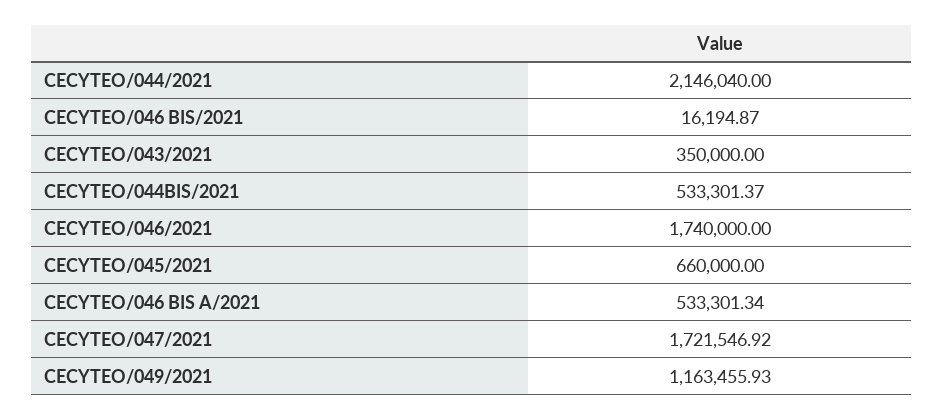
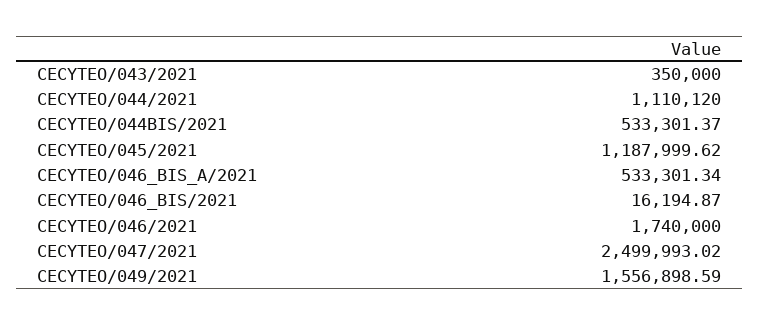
  {
-   "CECYTEO/044/2021": 2146040,
+   "CECYTEO/044/2021": 1110120,
    "CECYTEO/046 BIS/2021": 16194.87,
    "CECYTEO/043/2021": 350000,
    "CECYTEO/044BIS/2021": 533301.37,
    "CECYTEO/046/2021": 1740000,
-   "CECYTEO/045/2021": 660000,
+   "CECYTEO/045/2021": 1187999.62,
    "CECYTEO/046 BIS A/2021": 533301.34,
-   "CECYTEO/047/2021": 1721546.92,
+   "CECYTEO/047/2021": 2499993.02,
-   "CECYTEO/049/2021": 1163455.93
+   "CECYTEO/049/2021": 1556898.59
  }

